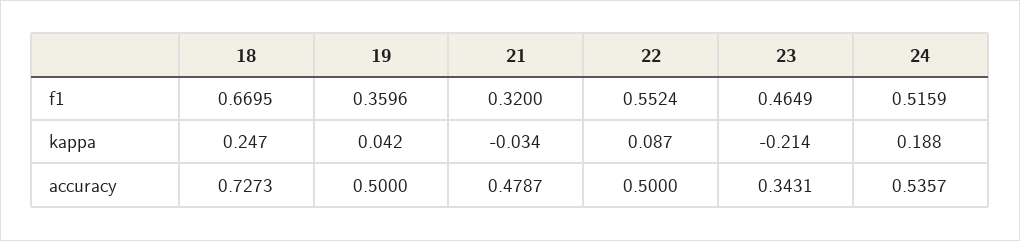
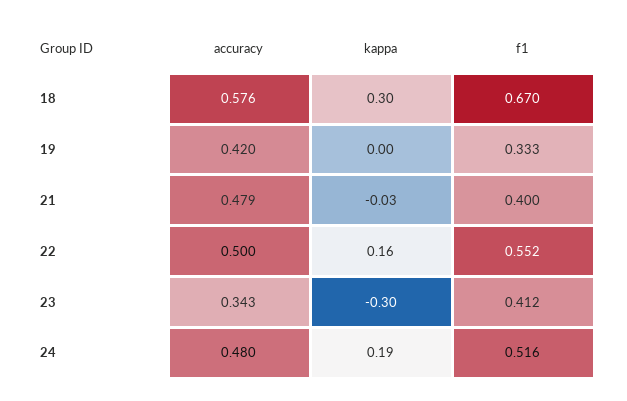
  {
    "18": {
      "f1": 0.6695,
-     "kappa": 0.247,
+     "kappa": 0.3,
-     "accuracy": 0.7273
+     "accuracy": 0.576
    },
    "19": {
-     "f1": 0.3596,
+     "f1": 0.333,
-     "kappa": 0.042,
+     "kappa": 0,
-     "accuracy": 0.5
+     "accuracy": 0.42
    },
    "21": {
-     "f1": 0.32,
+     "f1": 0.4,
      "kappa": -0.034,
      "accuracy": 0.4787
    },
    "22": {
      "f1": 0.5524,
-     "kappa": 0.087,
+     "kappa": 0.16,
      "accuracy": 0.5
    },
    "23": {
-     "f1": 0.4649,
+     "f1": 0.412,
-     "kappa": -0.214,
+     "kappa": -0.3,
      "accuracy": 0.3431
    },
    "24": {
      "f1": 0.5159,
      "kappa": 0.188,
-     "accuracy": 0.5357
+     "accuracy": 0.48
    }
  }

